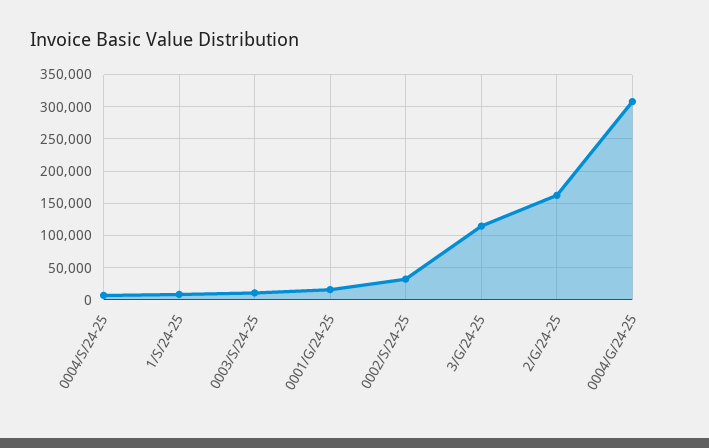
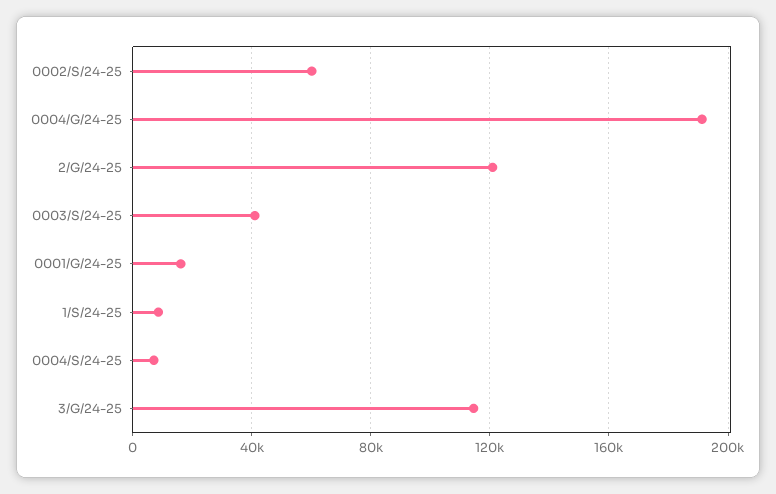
  {
    "0004/S/24-25": 5000,
    "1/S/24-25": 10000,
-   "0003/S/24-25": 10000,
+   "0003/S/24-25": 40000,
    "0001/G/24-25": 15000,
-   "0002/S/24-25": 30000,
+   "0002/S/24-25": 60000,
    "3/G/24-25": 115000,
-   "2/G/24-25": 160000,
+   "2/G/24-25": 120000,
-   "0004/G/24-25": 310000
+   "0004/G/24-25": 190000
  }

